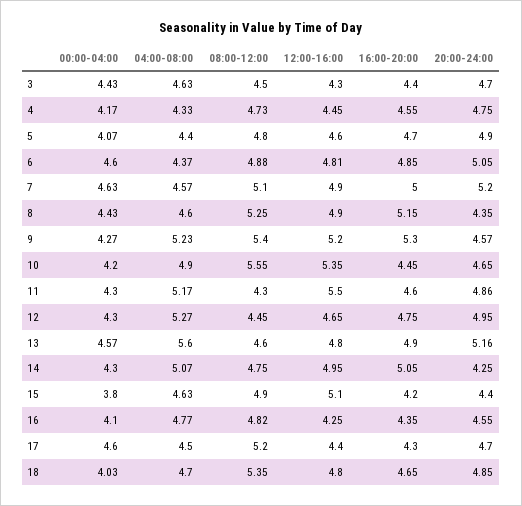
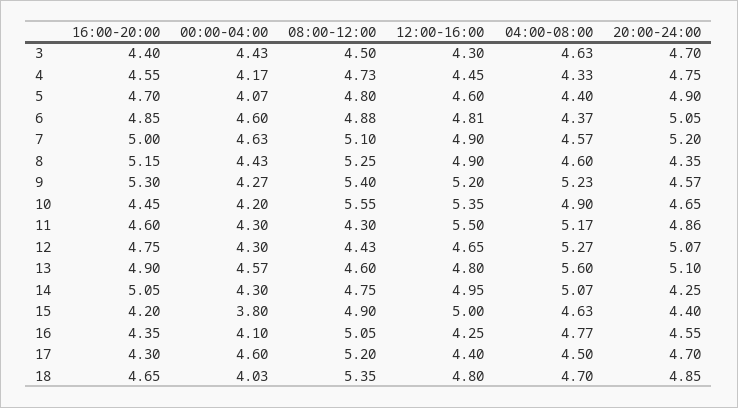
  {
    "00:00-04:00": {
      "3": 4.43,
      "4": 4.17,
      "5": 4.07,
      "6": 4.6,
      "7": 4.63,
      "8": 4.43,
      "9": 4.27,
      "10": 4.2,
      "11": 4.3,
      "12": 4.3,
      "13": 4.57,
      "14": 4.3,
      "15": 3.8,
      "16": 4.1,
      "17": 4.6,
      "18": 4.03
    },
    "04:00-08:00": {
      "3": 4.63,
      "4": 4.33,
      "5": 4.4,
      "6": 4.37,
      "7": 4.57,
      "8": 4.6,
      "9": 5.23,
      "10": 4.9,
      "11": 5.17,
      "12": 5.27,
      "13": 5.6,
      "14": 5.07,
      "15": 4.63,
      "16": 4.77,
      "17": 4.5,
      "18": 4.7
    },
    "08:00-12:00": {
      "3": 4.5,
      "4": 4.73,
      "5": 4.8,
      "6": 4.88,
      "7": 5.1,
      "8": 5.25,
      "9": 5.4,
      "10": 5.55,
      "11": 4.3,
-     "12": 4.45,
+     "12": 4.43,
      "13": 4.6,
      "14": 4.75,
      "15": 4.9,
-     "16": 4.82,
+     "16": 5.05,
      "17": 5.2,
      "18": 5.35
    },
    "12:00-16:00": {
      "3": 4.3,
      "4": 4.45,
      "5": 4.6,
      "6": 4.81,
      "7": 4.9,
      "8": 4.9,
      "9": 5.2,
      "10": 5.35,
      "11": 5.5,
      "12": 4.65,
      "13": 4.8,
      "14": 4.95,
-     "15": 5.1,
+     "15": 5,
      "16": 4.25,
      "17": 4.4,
      "18": 4.8
    },
    "16:00-20:00": {
      "3": 4.4,
      "4": 4.55,
      "5": 4.7,
      "6": 4.85,
      "7": 5,
      "8": 5.15,
      "9": 5.3,
      "10": 4.45,
      "11": 4.6,
      "12": 4.75,
      "13": 4.9,
      "14": 5.05,
      "15": 4.2,
      "16": 4.35,
      "17": 4.3,
      "18": 4.65
    },
    "20:00-24:00": {
      "3": 4.7,
      "4": 4.75,
      "5": 4.9,
      "6": 5.05,
      "7": 5.2,
      "8": 4.35,
      "9": 4.57,
      "10": 4.65,
      "11": 4.86,
-     "12": 4.95,
+     "12": 5.07,
-     "13": 5.16,
+     "13": 5.1,
      "14": 4.25,
      "15": 4.4,
      "16": 4.55,
      "17": 4.7,
      "18": 4.85
    }
  }

